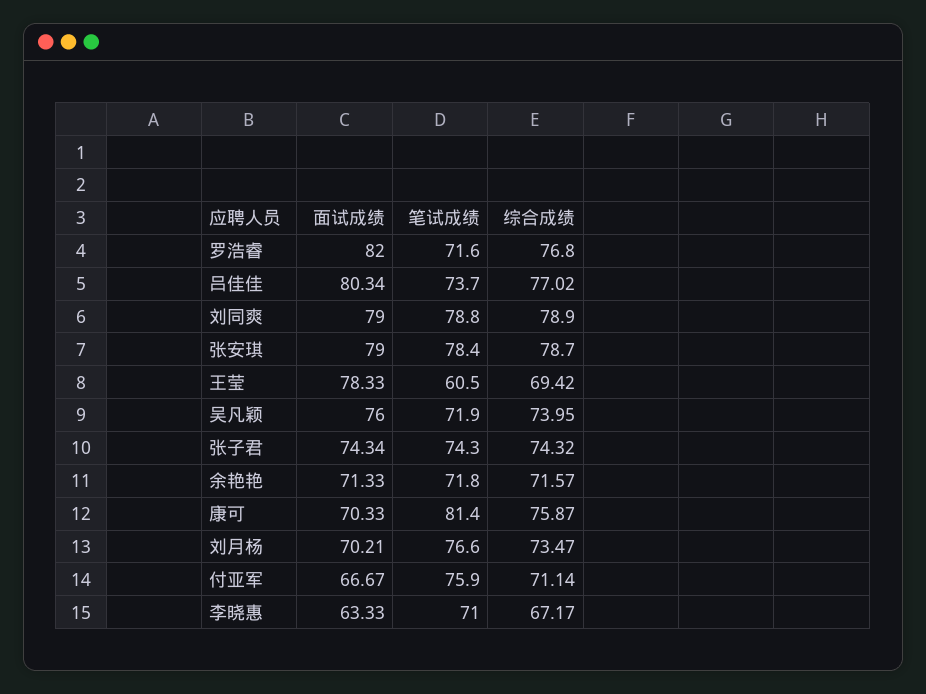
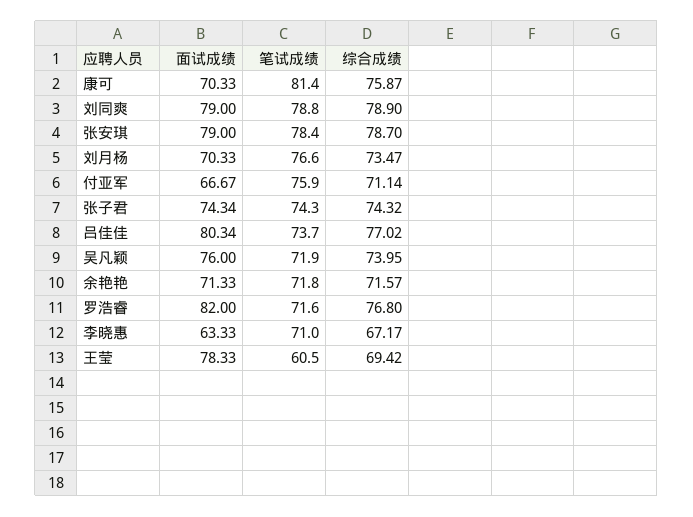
  {
    "面试成绩": {
      "罗浩睿": 82,
      "吕佳佳": 80.34,
      "刘同爽": 79,
      "张安琪": 79,
      "王莹": 78.33,
      "吴凡颖": 76,
      "张子君": 74.34,
      "余艳艳": 71.33,
      "康可": 70.33,
-     "刘月杨": 70.21,
+     "刘月杨": 70.33,
      "付亚军": 66.67,
      "李晓惠": 63.33
    },
    "笔试成绩": {
      "罗浩睿": 71.6,
      "吕佳佳": 73.7,
      "刘同爽": 78.8,
      "张安琪": 78.4,
      "王莹": 60.5,
      "吴凡颖": 71.9,
      "张子君": 74.3,
      "余艳艳": 71.8,
      "康可": 81.4,
      "刘月杨": 76.6,
      "付亚军": 75.9,
      "李晓惠": 71
    },
    "综合成绩": {
      "罗浩睿": 76.8,
      "吕佳佳": 77.02,
      "刘同爽": 78.9,
      "张安琪": 78.7,
      "王莹": 69.42,
      "吴凡颖": 73.95,
      "张子君": 74.32,
      "余艳艳": 71.57,
      "康可": 75.87,
      "刘月杨": 73.47,
      "付亚军": 71.14,
      "李晓惠": 67.17
    }
  }

